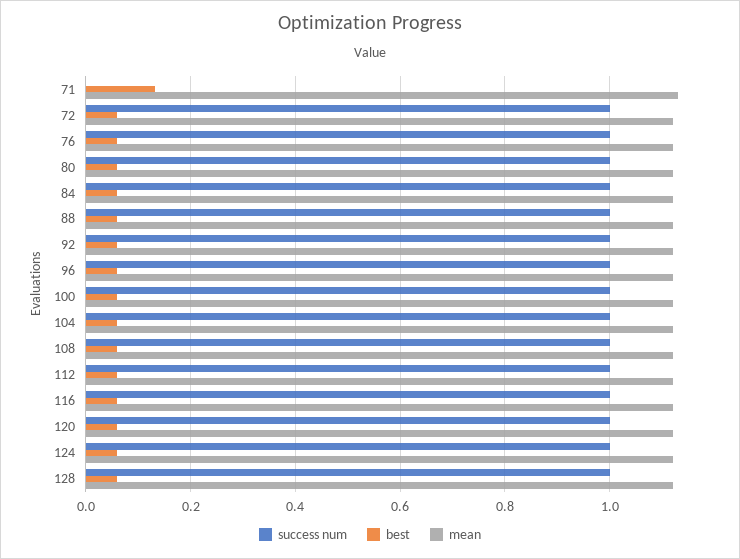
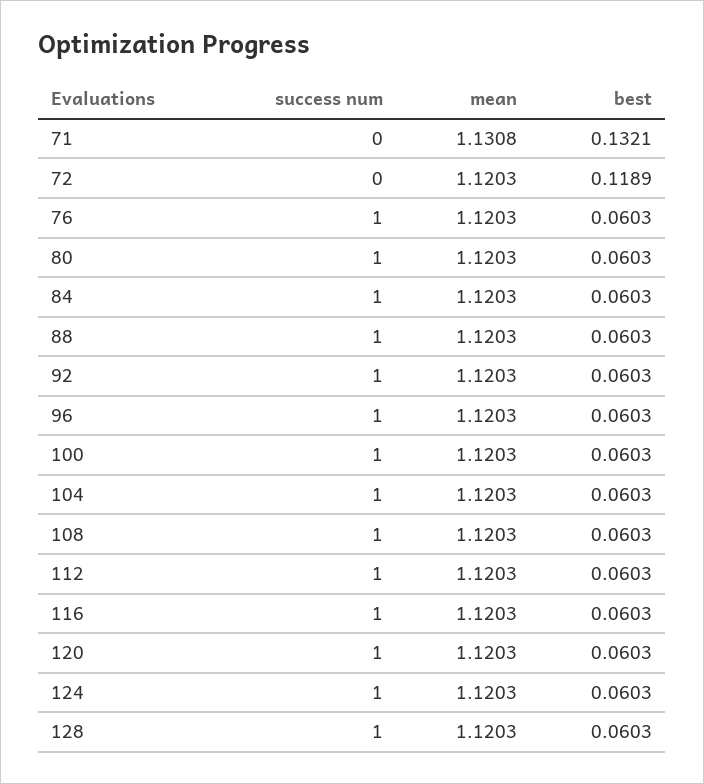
  {
    "success num": {
      "71": 0,
-     "72": 1,
+     "72": 0,
      "76": 1,
      "80": 1,
      "84": 1,
      "88": 1,
      "92": 1,
      "96": 1,
      "100": 1,
      "104": 1,
      "108": 1,
      "112": 1,
      "116": 1,
      "120": 1,
      "124": 1,
      "128": 1
    },
    "best": {
      "71": 0.1321,
-     "72": 0.06,
+     "72": 0.1189,
      "76": 0.0603,
      "80": 0.0603,
      "84": 0.0603,
      "88": 0.0603,
      "92": 0.0603,
      "96": 0.0603,
      "100": 0.0603,
      "104": 0.0603,
      "108": 0.0603,
      "112": 0.0603,
      "116": 0.0603,
      "120": 0.0603,
      "124": 0.0603,
      "128": 0.0603
    },
    "mean": {
      "71": 1.1308,
      "72": 1.1203,
      "76": 1.1203,
      "80": 1.1203,
      "84": 1.1203,
      "88": 1.1203,
      "92": 1.1203,
      "96": 1.1203,
      "100": 1.1203,
      "104": 1.1203,
      "108": 1.1203,
      "112": 1.1203,
      "116": 1.1203,
      "120": 1.1203,
      "124": 1.1203,
      "128": 1.1203
    }
  }

